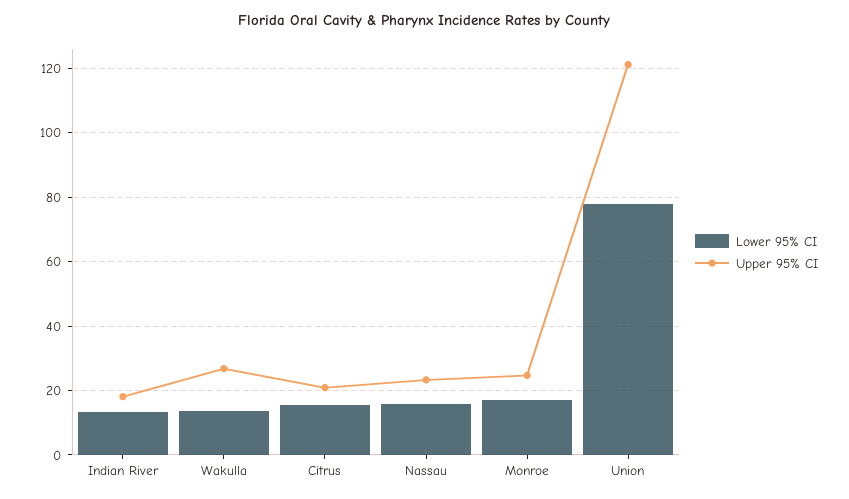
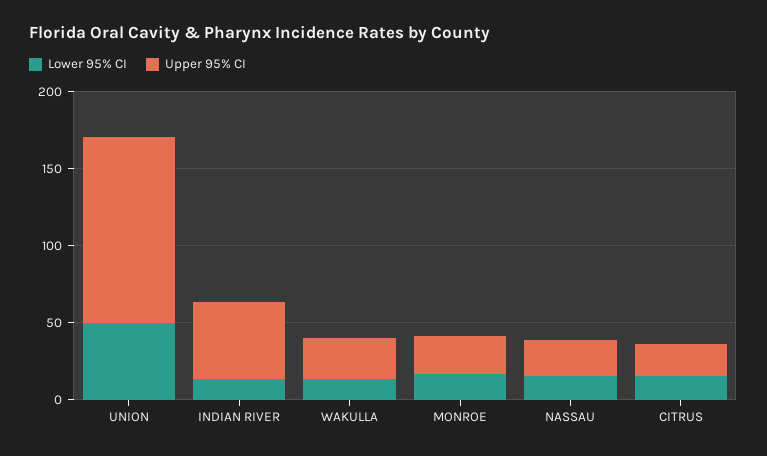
  {
    "Lower 95% CI": {
      "Indian River": 14,
      "Wakulla": 14,
      "Citrus": 16,
      "Nassau": 16,
      "Monroe": 18,
-     "Union": 78
+     "Union": 50
    },
    "Upper 95% CI": {
-     "Indian River": 18,
+     "Indian River": 50,
      "Wakulla": 26,
      "Citrus": 20,
      "Nassau": 24,
      "Monroe": 24,
      "Union": 122
    }
  }

